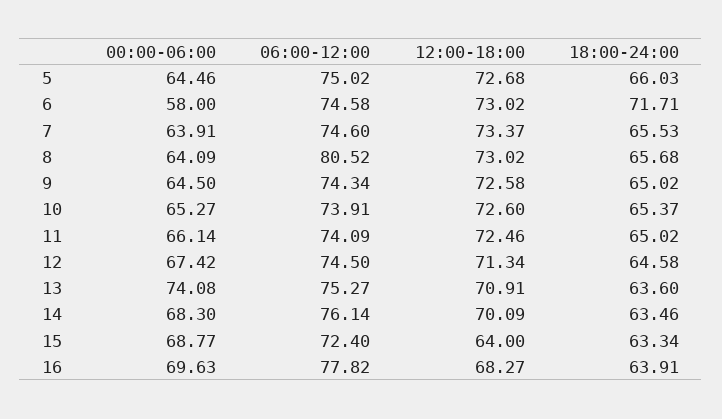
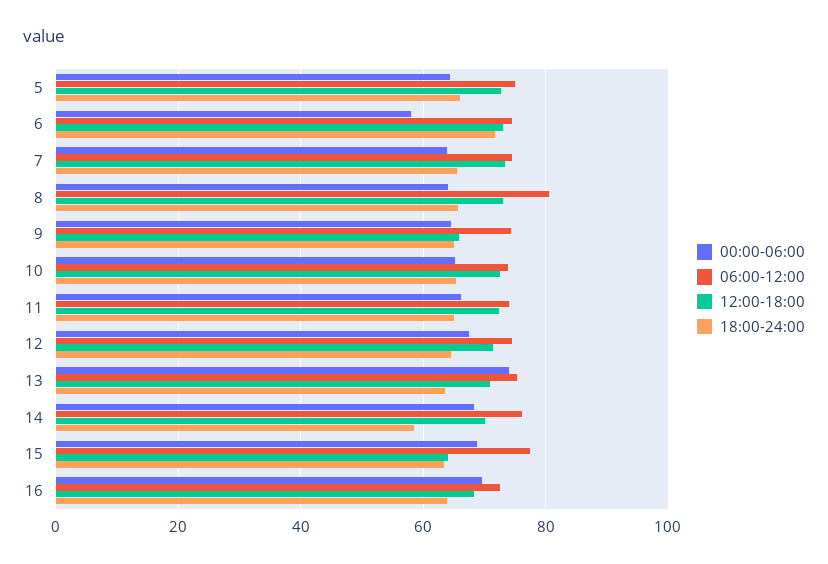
  {
    "00:00-06:00": {
      "5": 64.46,
      "6": 58,
      "7": 63.91,
      "8": 64.09,
      "9": 64.5,
      "10": 65.27,
      "11": 66.14,
      "12": 67.42,
      "13": 74.08,
      "14": 68.3,
      "15": 68.77,
      "16": 69.63
    },
    "06:00-12:00": {
      "5": 75.02,
      "6": 74.58,
      "7": 74.6,
      "8": 80.52,
      "9": 74.34,
      "10": 73.91,
      "11": 74.09,
      "12": 74.5,
      "13": 75.27,
      "14": 76.14,
-     "15": 72.4,
+     "15": 78,
-     "16": 77.82
+     "16": 72
    },
    "12:00-18:00": {
      "5": 72.68,
      "6": 73.02,
      "7": 73.37,
      "8": 73.02,
-     "9": 72.58,
+     "9": 66,
      "10": 72.6,
      "11": 72.46,
      "12": 71.34,
      "13": 70.91,
      "14": 70.09,
      "15": 64,
      "16": 68.27
    },
    "18:00-24:00": {
      "5": 66.03,
      "6": 71.71,
      "7": 65.53,
      "8": 65.68,
      "9": 65.02,
      "10": 65.37,
      "11": 65.02,
      "12": 64.58,
      "13": 63.6,
-     "14": 63.46,
+     "14": 58,
      "15": 63.34,
      "16": 63.91
    }
  }

